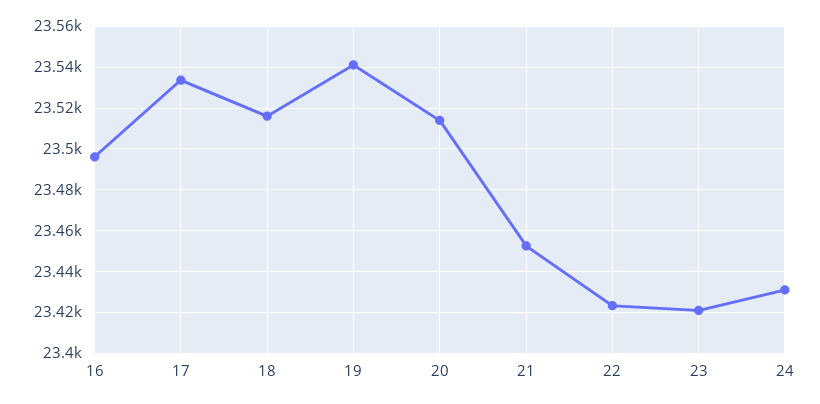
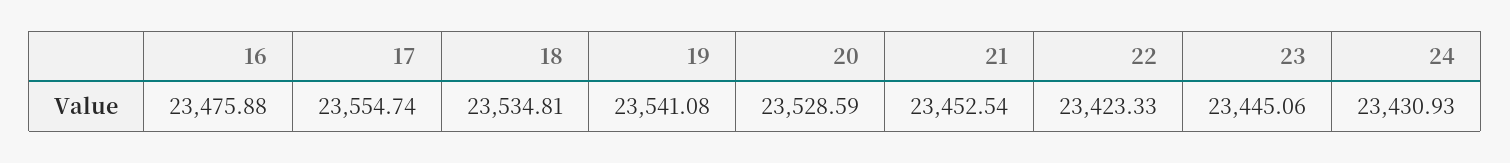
  {
-   "16": 23495,
+   "16": 23475.88,
-   "17": 23535,
+   "17": 23554.74,
-   "18": 23515,
+   "18": 23534.81,
    "19": 23541.08,
-   "20": 23515,
+   "20": 23528.59,
    "21": 23452.54,
    "22": 23423.33,
-   "23": 23420,
+   "23": 23445.06,
    "24": 23430.93
  }

